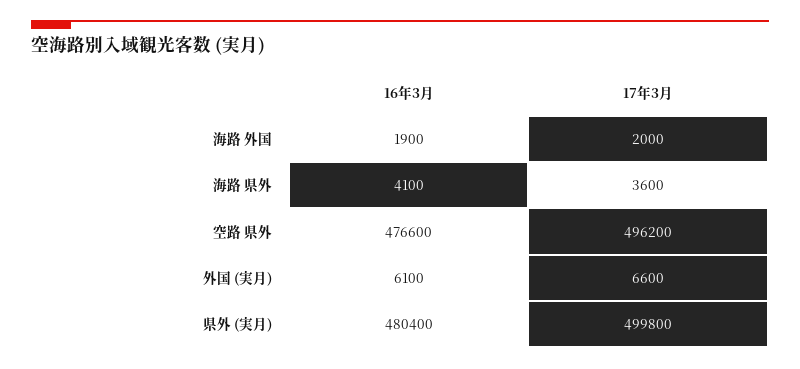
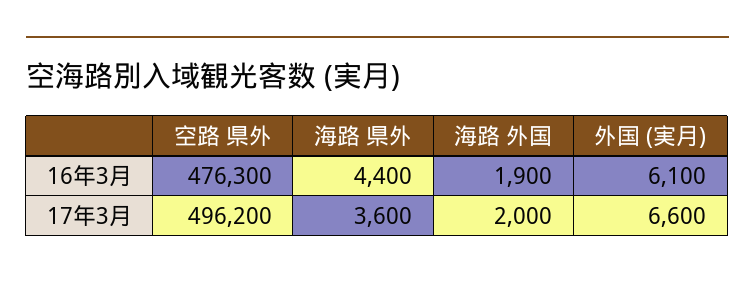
  {
    "16年3月": {
      "海路 外国": 1900,
-     "海路 県外": 4100,
+     "海路 県外": 4400,
-     "空路 県外": 476600,
+     "空路 県外": 476300,
-     "外国 (実月)": 6100,
+     "外国 (実月)": 6100
-     "県外 (実月)": 480400
    },
    "17年3月": {
      "海路 外国": 2000,
      "海路 県外": 3600,
      "空路 県外": 496200,
-     "外国 (実月)": 6600,
+     "外国 (実月)": 6600
-     "県外 (実月)": 499800
    }
  }

